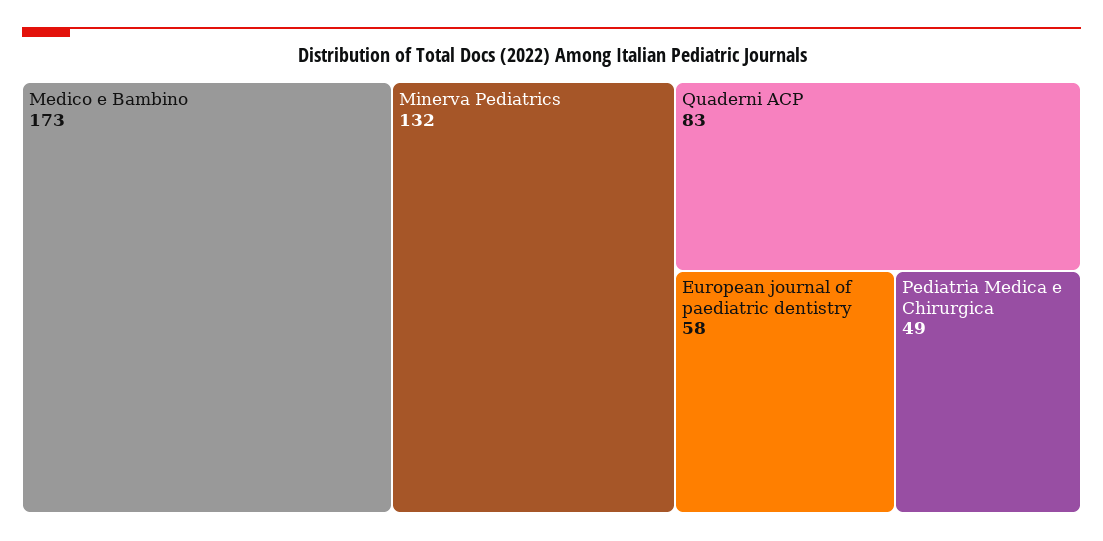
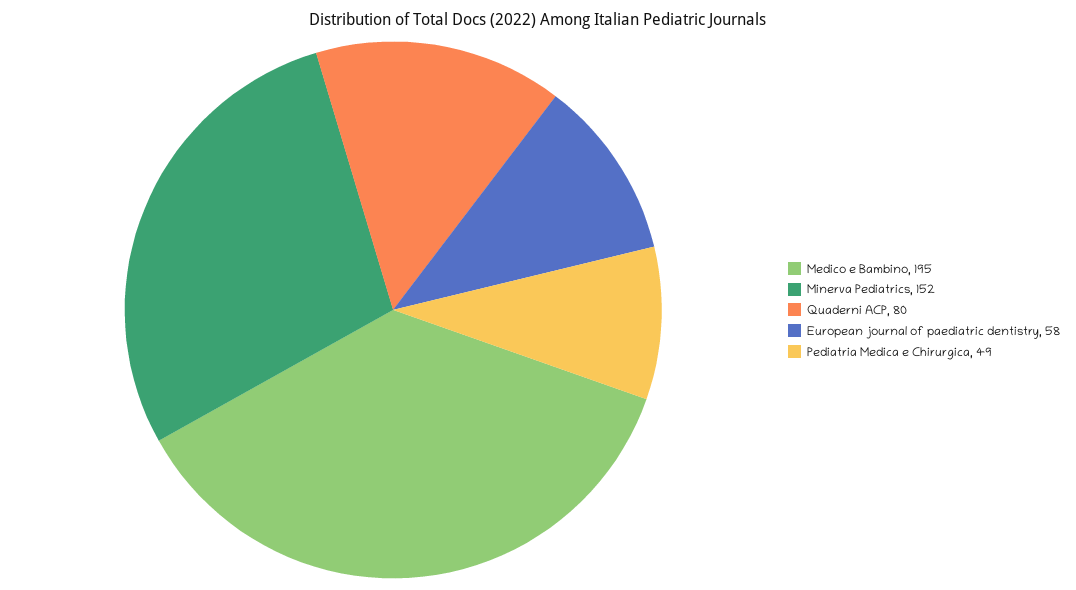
  {
-   "Medico e Bambino": 173,
+   "Medico e Bambino": 195,
-   "Minerva Pediatrics": 132,
+   "Minerva Pediatrics": 152,
-   "Quaderni ACP": 83,
+   "Quaderni ACP": 80,
    "European journal of paediatric dentistry": 58,
    "Pediatria Medica e Chirurgica": 49
  }

